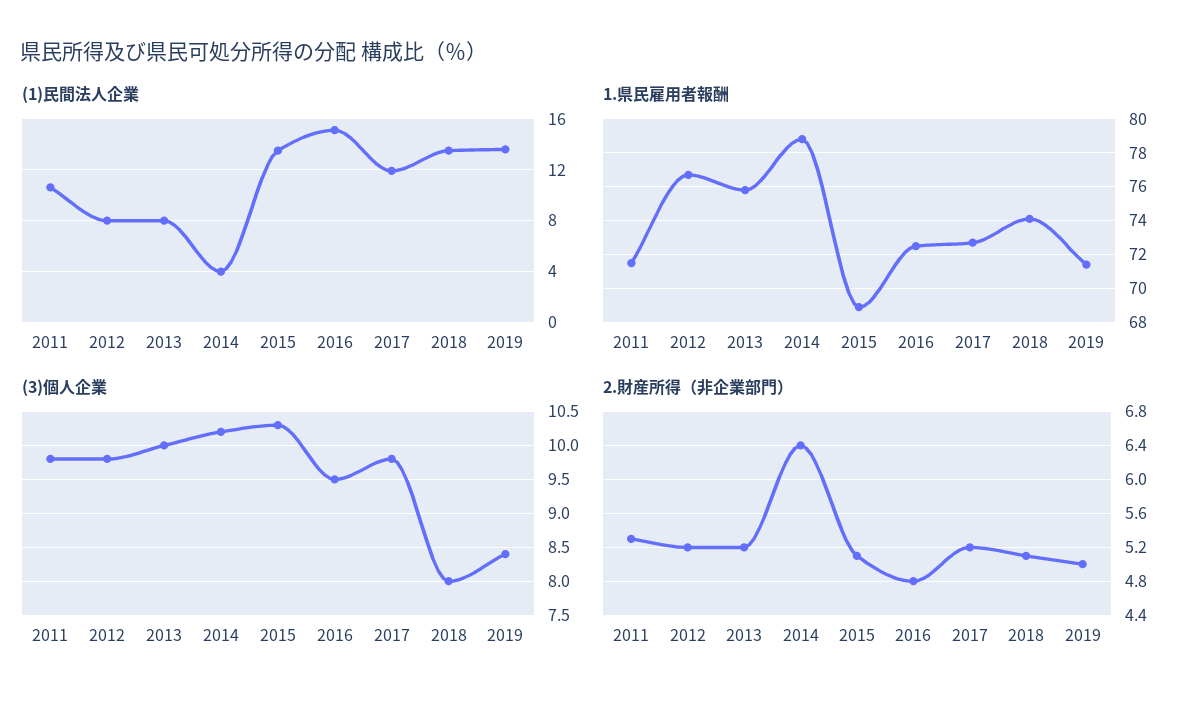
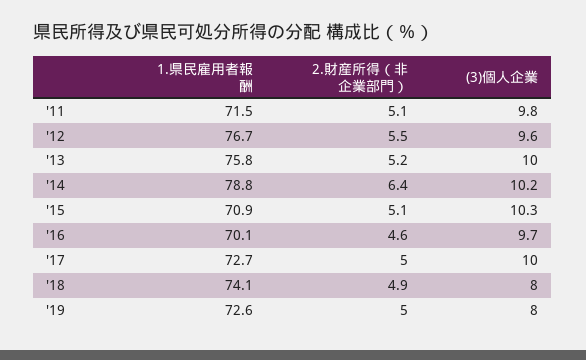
  {
-   "(1)民間法人企業": {
-     "2011": 10.5,
-     "2012": 8,
-     "2013": 8,
-     "2014": 4,
-     "2015": 13.5,
-     "2016": 15,
-     "2017": 12,
-     "2018": 13.5,
-     "2019": 13.5
-   },
    "1.県民雇用者報酬": {
      "2011": 71.5,
      "2012": 76.7,
      "2013": 75.8,
      "2014": 78.8,
-     "2015": 69,
+     "2015": 70.9,
-     "2016": 72.5,
+     "2016": 70.1,
      "2017": 72.7,
      "2018": 74.1,
-     "2019": 71.5
+     "2019": 72.6
    },
    "(3)個人企業": {
      "2011": 9.8,
-     "2012": 9.8,
+     "2012": 9.6,
      "2013": 10,
      "2014": 10.2,
      "2015": 10.3,
-     "2016": 9.5,
+     "2016": 9.7,
-     "2017": 9.8,
+     "2017": 10,
      "2018": 8,
-     "2019": 8.4
+     "2019": 8
    },
    "2.財産所得（非企業部門）": {
-     "2011": 5.3,
+     "2011": 5.1,
-     "2012": 5.2,
+     "2012": 5.5,
      "2013": 5.2,
      "2014": 6.4,
      "2015": 5.1,
-     "2016": 4.8,
+     "2016": 4.6,
-     "2017": 5.2,
+     "2017": 5,
-     "2018": 5.1,
+     "2018": 4.9,
      "2019": 5
    }
  }

